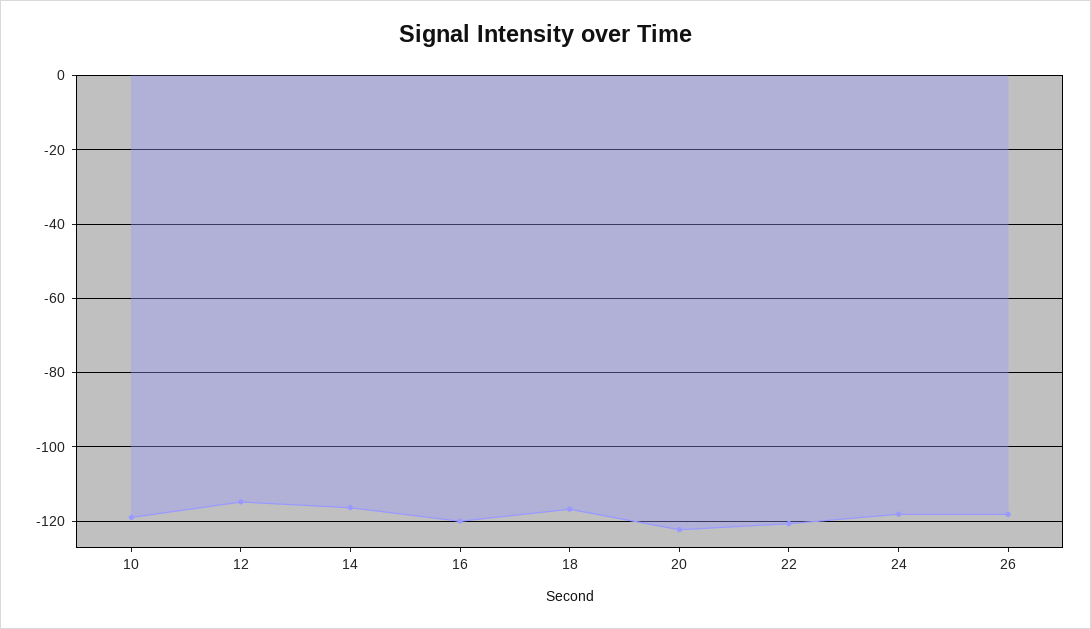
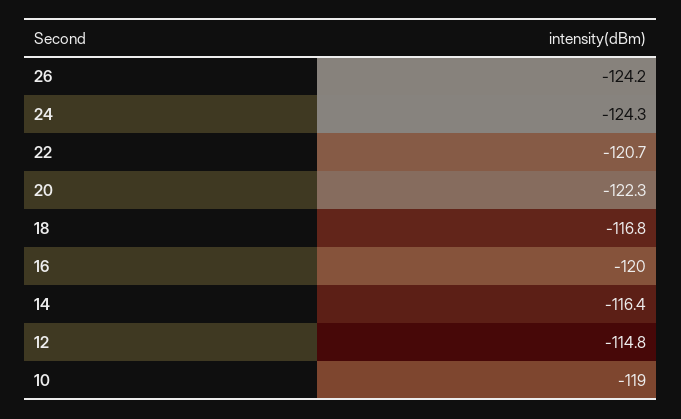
  {
    "10": -119,
    "12": -114.8,
    "14": -116.4,
    "16": -120,
    "18": -116.8,
    "20": -122.3,
    "22": -120.7,
-   "24": -118,
+   "24": -124.3,
-   "26": -118
+   "26": -124.2
  }

